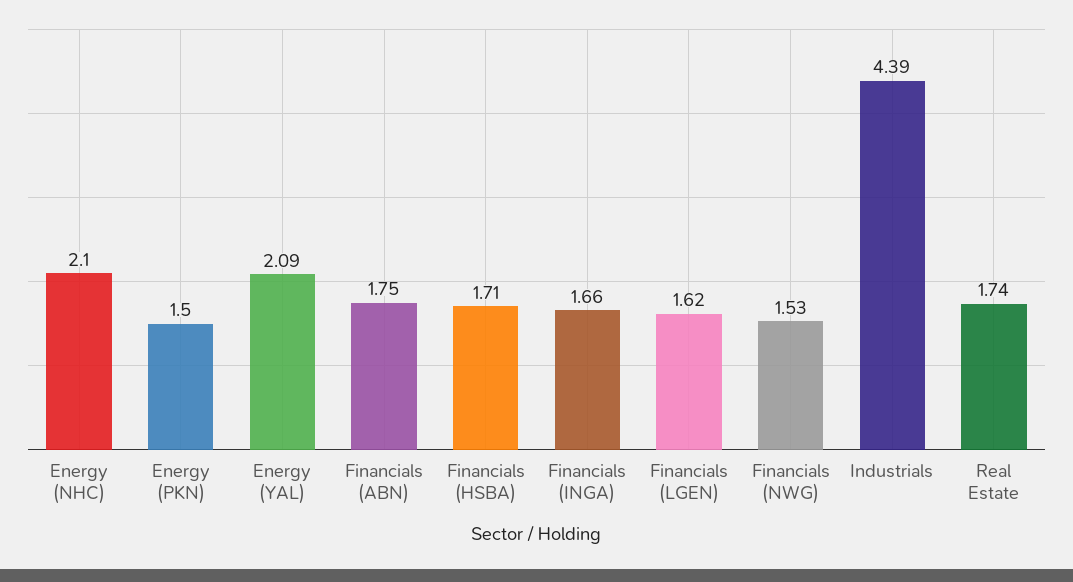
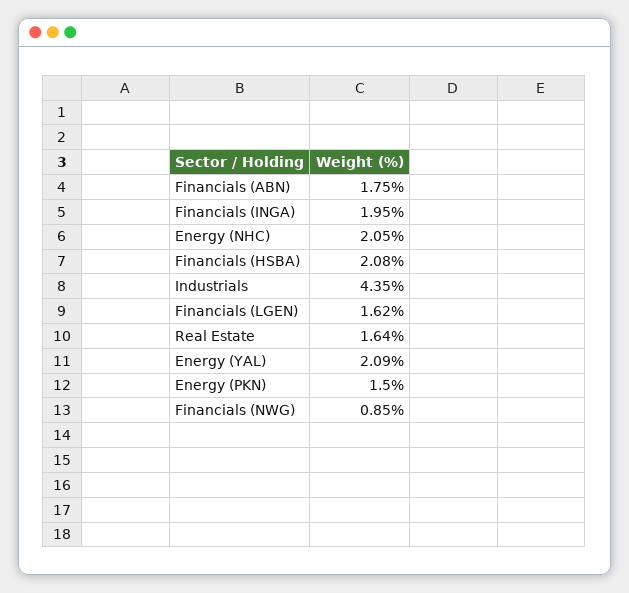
  {
-   "Energy (NHC)": 2.1,
+   "Energy (NHC)": 2.05,
    "Energy (PKN)": 1.5,
    "Energy (YAL)": 2.09,
    "Financials (ABN)": 1.75,
-   "Financials (HSBA)": 1.71,
+   "Financials (HSBA)": 2.08,
-   "Financials (INGA)": 1.66,
+   "Financials (INGA)": 1.95,
    "Financials (LGEN)": 1.62,
-   "Financials (NWG)": 1.53,
+   "Financials (NWG)": 0.85,
-   "Industrials": 4.39,
+   "Industrials": 4.35,
-   "Real Estate": 1.74
+   "Real Estate": 1.64
  }

